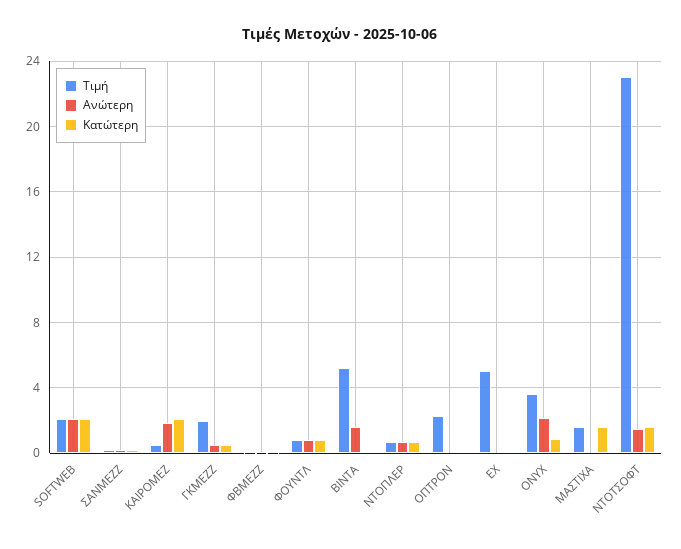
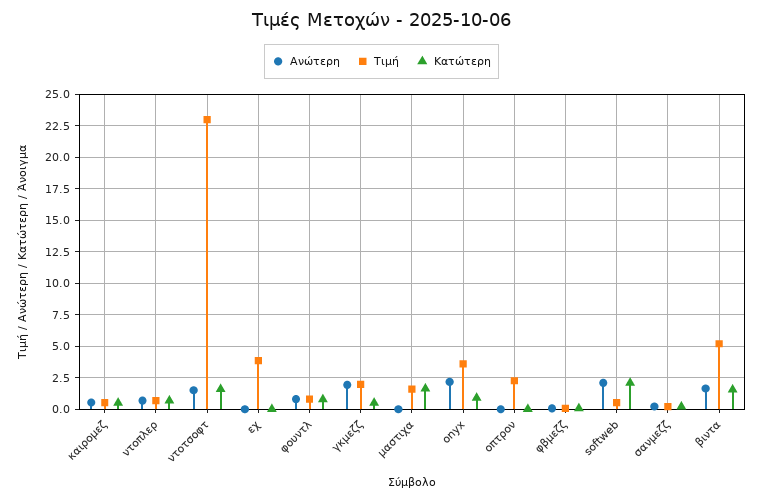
  {
    "Τιμή": {
-     "SOFTWEB": 2,
+     "SOFTWEB": 0.5,
      "ΣΑΝΜΕΖΖ": 0,
      "ΚΑΙΡΟΜΕΖ": 0.5,
      "ΓΚΜΕΖΖ": 2,
      "ΦΒΜΕΖΖ": 0,
      "ΦΟΥΝΤΛ": 1,
      "ΒΙΝΤΑ": 5,
      "ΝΤΟΠΛΕΡ": 0.5,
      "ΟΠΤΡΟΝ": 2.5,
-     "ΕΧ": 5,
+     "ΕΧ": 4,
      "ONYX": 3.5,
      "ΜΑΣΤΙΧΑ": 1.5,
      "ΝΤΟΤΣΟΦΤ": 23
    },
    "Ανώτερη": {
      "SOFTWEB": 2,
      "ΣΑΝΜΕΖΖ": 0,
-     "ΚΑΙΡΟΜΕΖ": 2,
+     "ΚΑΙΡΟΜΕΖ": 0.5,
-     "ΓΚΜΕΖΖ": 0.5,
+     "ΓΚΜΕΖΖ": 2,
      "ΦΒΜΕΖΖ": 0,
      "ΦΟΥΝΤΛ": 1,
      "ΒΙΝΤΑ": 1.5,
      "ΝΤΟΠΛΕΡ": 0.5,
      "ΟΠΤΡΟΝ": 0,
      "ΕΧ": 0,
      "ONYX": 2,
      "ΜΑΣΤΙΧΑ": 0,
      "ΝΤΟΤΣΟΦΤ": 1.5
    },
    "Κατώτερη": {
      "SOFTWEB": 2,
      "ΣΑΝΜΕΖΖ": 0,
-     "ΚΑΙΡΟΜΕΖ": 2,
+     "ΚΑΙΡΟΜΕΖ": 0.5,
      "ΓΚΜΕΖΖ": 0.5,
      "ΦΒΜΕΖΖ": 0,
      "ΦΟΥΝΤΛ": 1,
-     "ΒΙΝΤΑ": 0,
+     "ΒΙΝΤΑ": 1.5,
      "ΝΤΟΠΛΕΡ": 0.5,
      "ΟΠΤΡΟΝ": 0,
      "ΕΧ": 0,
      "ONYX": 1,
      "ΜΑΣΤΙΧΑ": 1.5,
      "ΝΤΟΤΣΟΦΤ": 1.5
    }
  }

